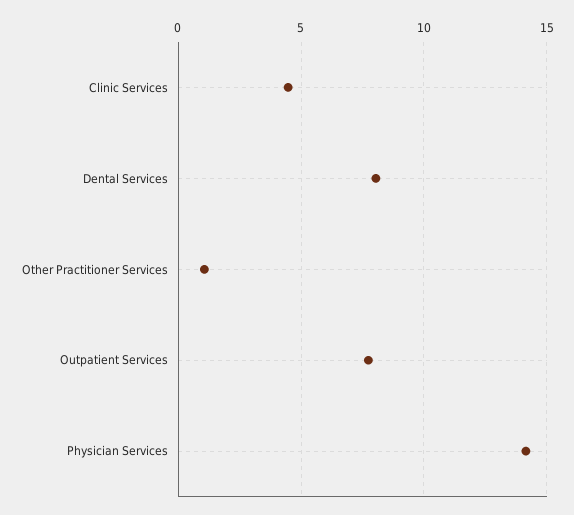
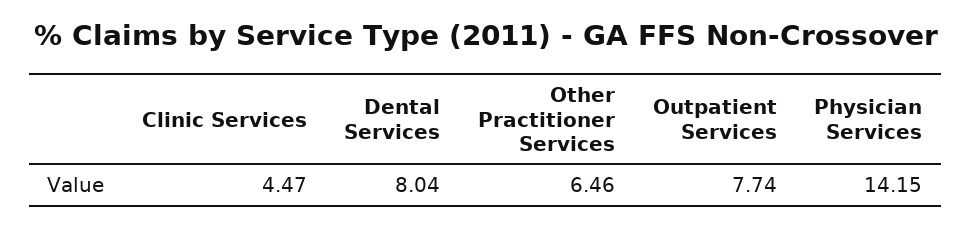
  {
    "Clinic Services": 4.47,
    "Dental Services": 8.04,
-   "Other Practitioner Services": 1,
+   "Other Practitioner Services": 6.46,
    "Outpatient Services": 7.74,
    "Physician Services": 14.15
  }

